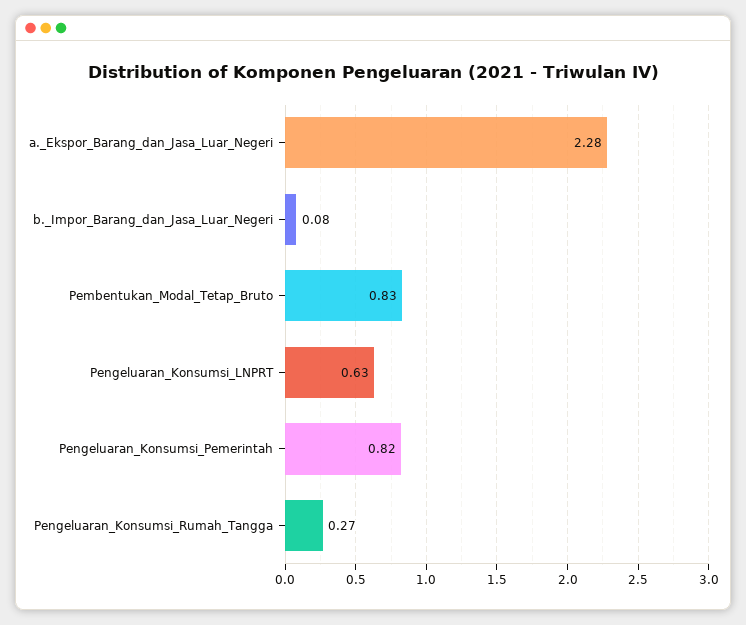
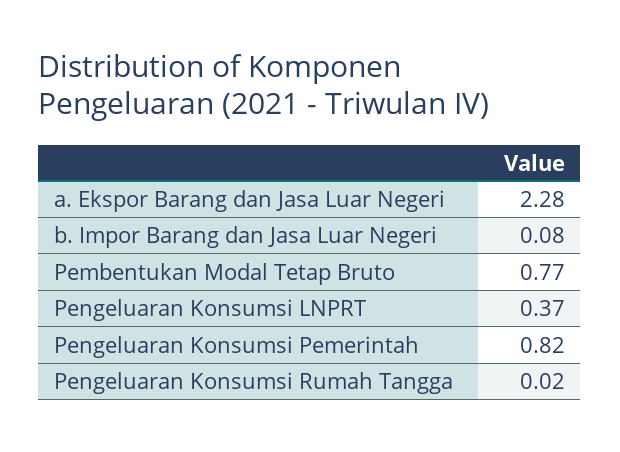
  {
    "a._Ekspor_Barang_dan_Jasa_Luar_Negeri": 2.28,
    "b._Impor_Barang_dan_Jasa_Luar_Negeri": 0.08,
-   "Pembentukan_Modal_Tetap_Bruto": 0.83,
+   "Pembentukan_Modal_Tetap_Bruto": 0.77,
-   "Pengeluaran_Konsumsi_LNPRT": 0.63,
+   "Pengeluaran_Konsumsi_LNPRT": 0.37,
    "Pengeluaran_Konsumsi_Pemerintah": 0.82,
-   "Pengeluaran_Konsumsi_Rumah_Tangga": 0.27
+   "Pengeluaran_Konsumsi_Rumah_Tangga": 0.02
  }

